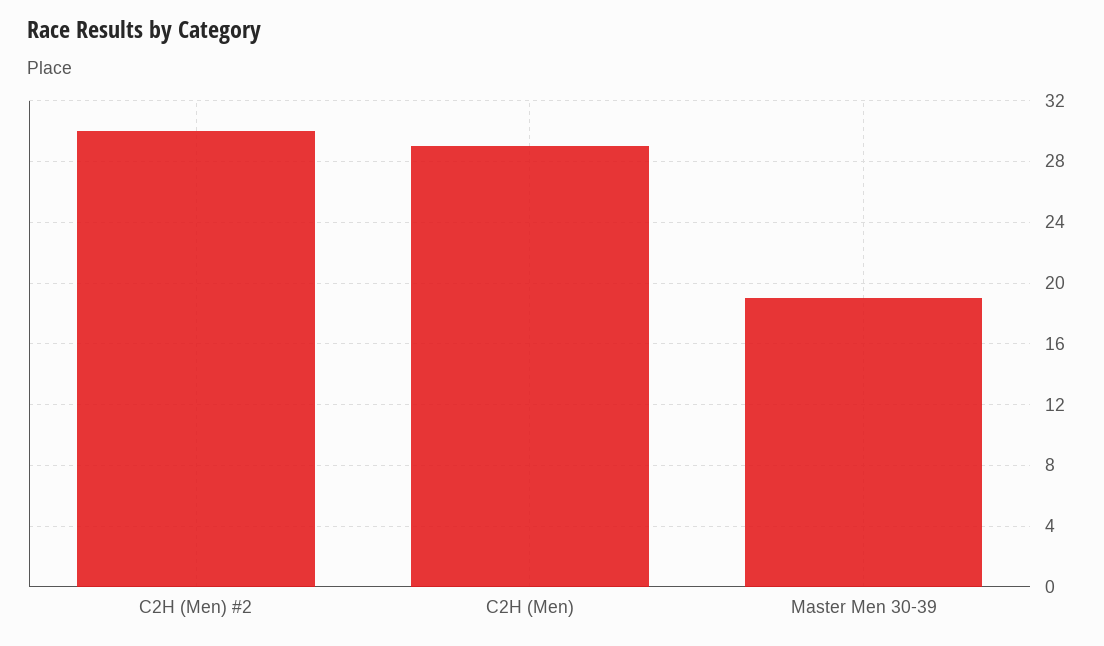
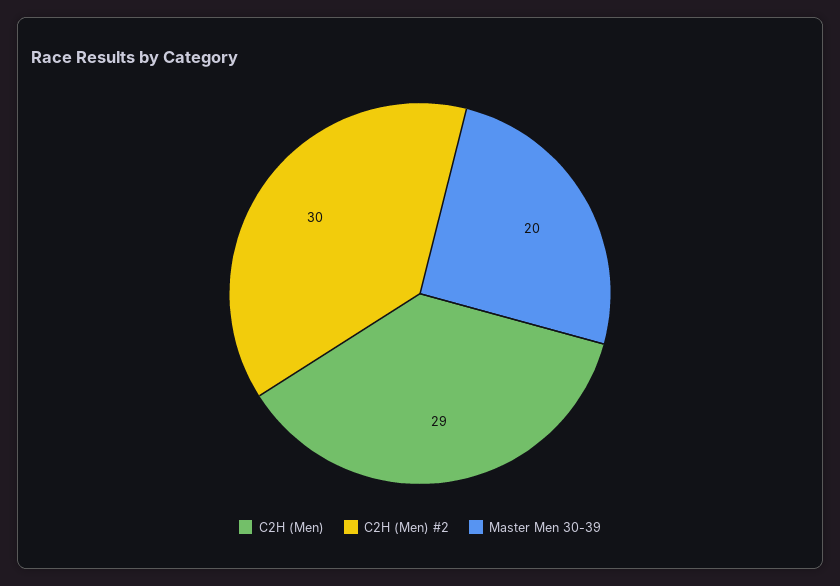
  {
    "C2H (Men) #2": 30,
    "C2H (Men)": 29,
-   "Master Men 30-39": 19
+   "Master Men 30-39": 20
  }

